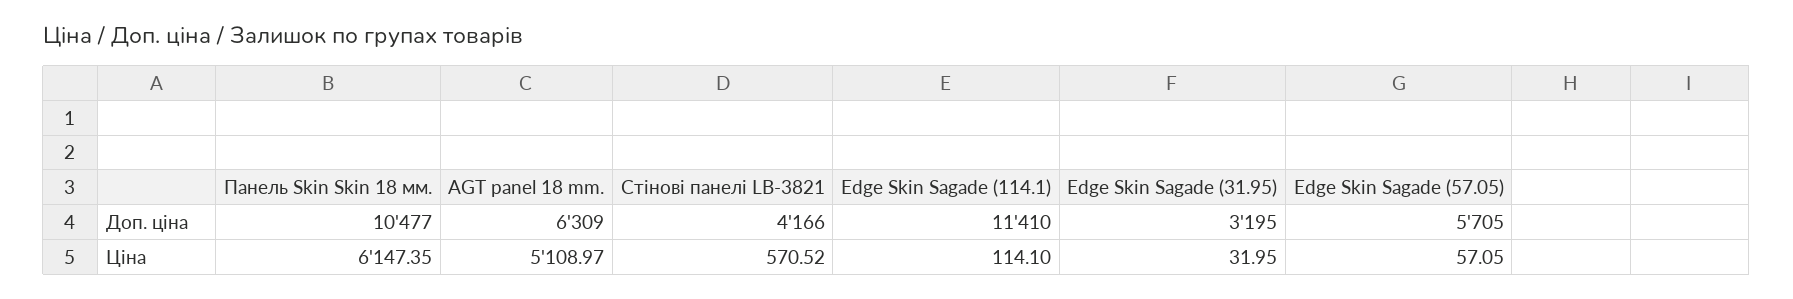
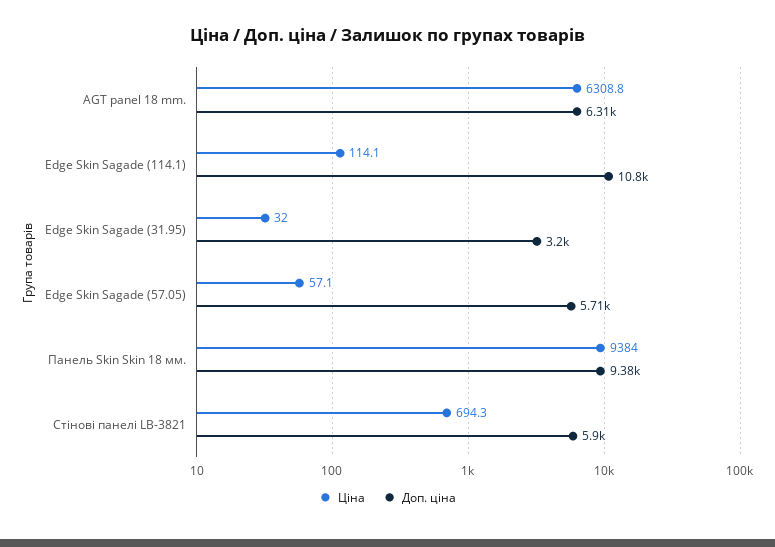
  {
    "Доп. ціна": {
-     "Панель Skin Skin 18 мм.": 10477,
+     "Панель Skin Skin 18 мм.": 9380,
      "AGT panel 18 mm.": 6309,
-     "Стінові панелі LB-3821": 4166,
+     "Стінові панелі LB-3821": 5900,
-     "Edge Skin Sagade (114.1)": 11410,
+     "Edge Skin Sagade (114.1)": 10800,
      "Edge Skin Sagade (31.95)": 3195,
      "Edge Skin Sagade (57.05)": 5705
    },
    "Ціна": {
-     "Панель Skin Skin 18 мм.": 6147.35,
+     "Панель Skin Skin 18 мм.": 9384,
-     "AGT panel 18 mm.": 5108.97,
+     "AGT panel 18 mm.": 6308.8,
-     "Стінові панелі LB-3821": 570.52,
+     "Стінові панелі LB-3821": 694.3,
      "Edge Skin Sagade (114.1)": 114.1,
      "Edge Skin Sagade (31.95)": 31.95,
      "Edge Skin Sagade (57.05)": 57.05
    }
  }

